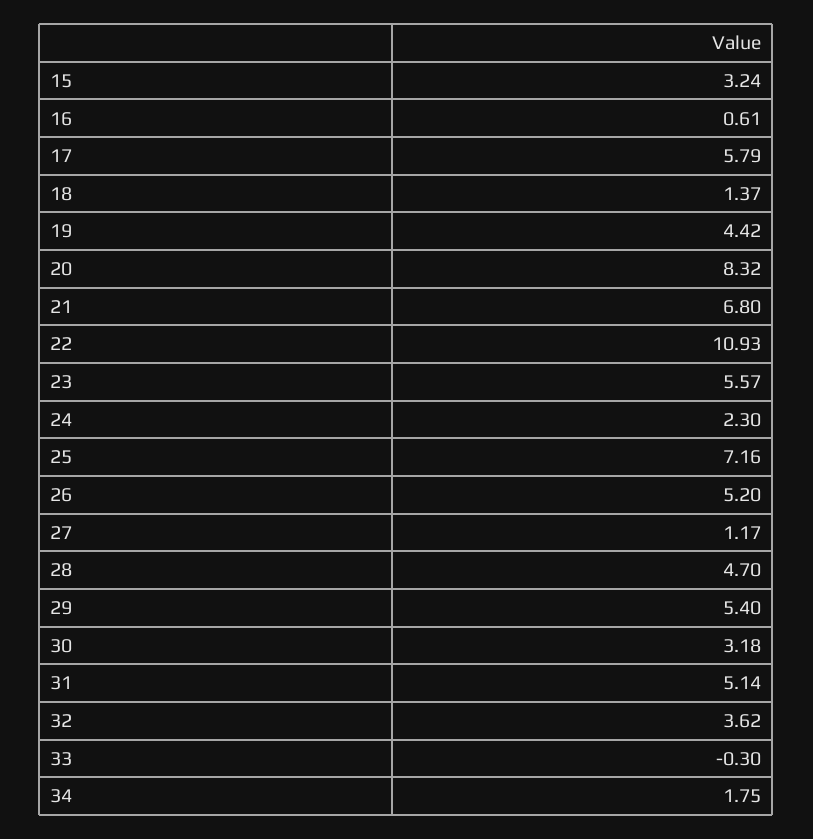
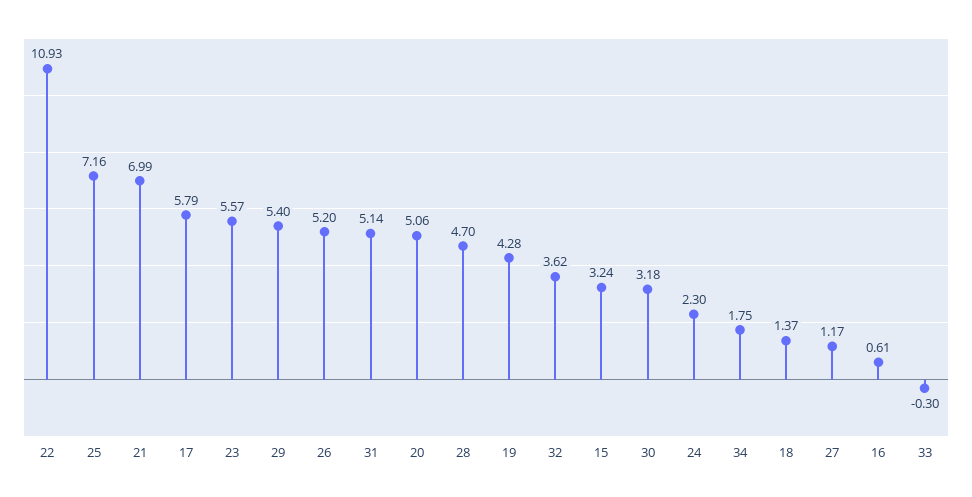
  {
    "15": 3.24,
    "16": 0.61,
    "17": 5.79,
    "18": 1.37,
-   "19": 4.42,
+   "19": 4.28,
-   "20": 8.32,
+   "20": 5.06,
-   "21": 6.8,
+   "21": 6.99,
    "22": 10.93,
    "23": 5.57,
    "24": 2.3,
    "25": 7.16,
    "26": 5.2,
    "27": 1.17,
    "28": 4.7,
    "29": 5.4,
    "30": 3.18,
    "31": 5.14,
    "32": 3.62,
    "33": -0.3,
    "34": 1.75
  }

